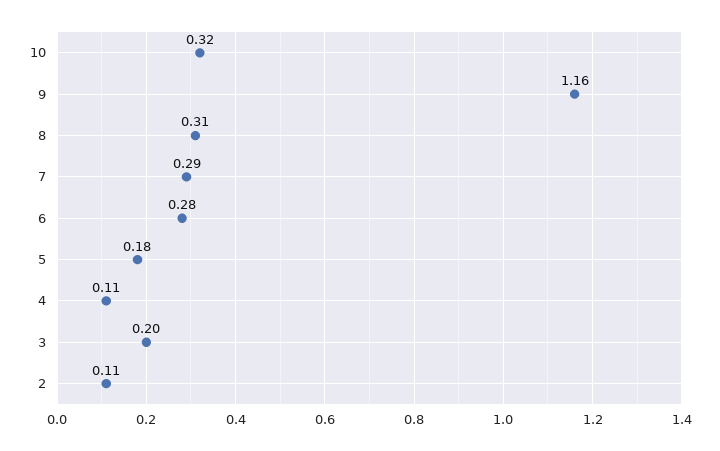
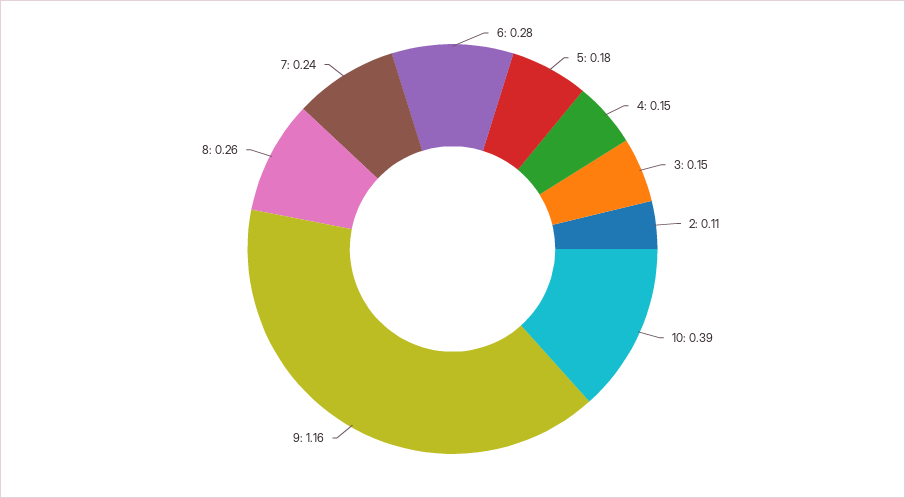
  {
-   "10": 0.32,
+   "10": 0.39,
    "9": 1.16,
-   "8": 0.31,
+   "8": 0.26,
-   "7": 0.29,
+   "7": 0.24,
    "6": 0.28,
    "5": 0.18,
-   "4": 0.11,
+   "4": 0.15,
-   "3": 0.2,
+   "3": 0.15,
    "2": 0.11
  }

